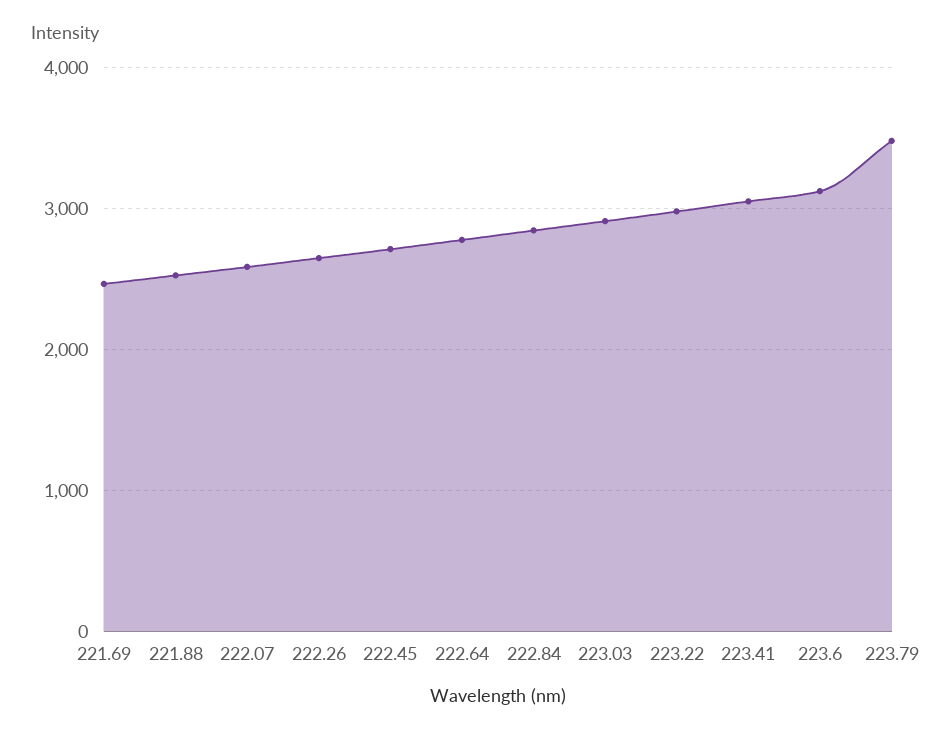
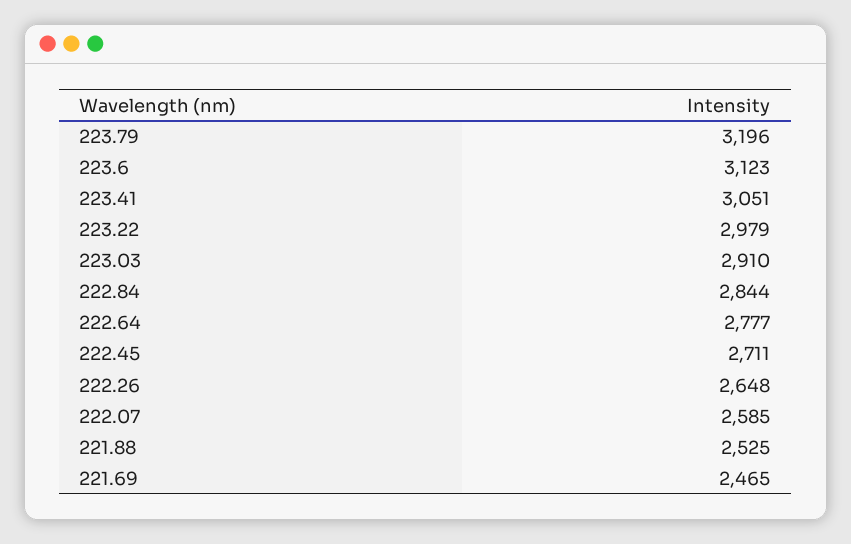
  {
    "221.69": 2465,
    "221.88": 2525,
    "222.07": 2585,
    "222.26": 2648,
    "222.45": 2711,
    "222.64": 2777,
    "222.84": 2844,
    "223.03": 2910,
    "223.22": 2979,
    "223.41": 3051,
    "223.6": 3123,
-   "223.79": 3500
+   "223.79": 3196
  }

